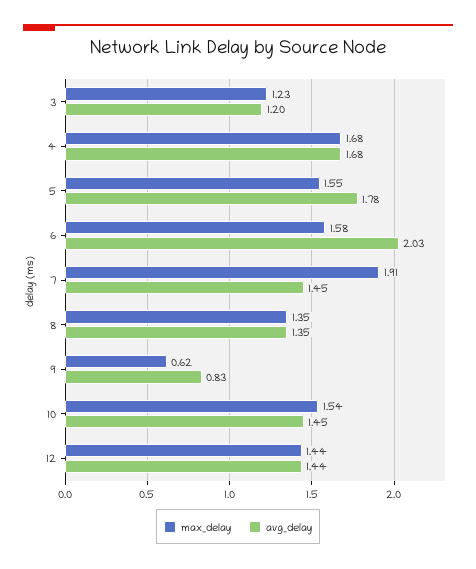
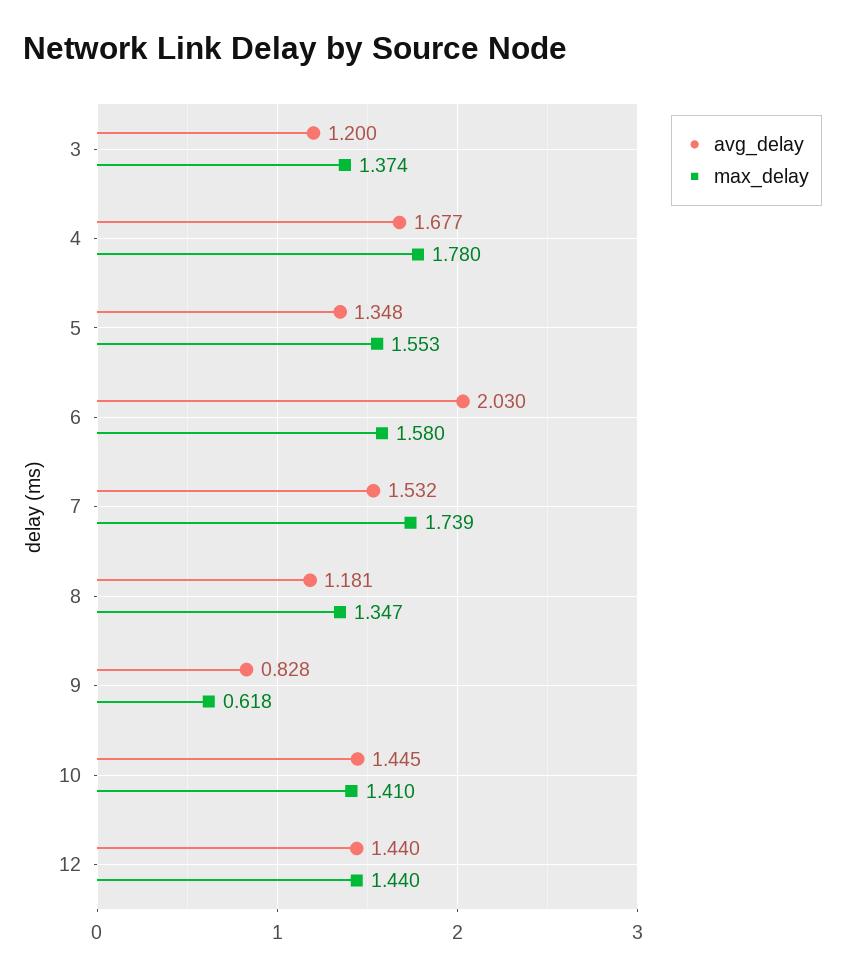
  {
    "max_delay": {
-     "3": 1.23,
+     "3": 1.374,
-     "4": 1.68,
+     "4": 1.78,
      "5": 1.553,
      "6": 1.58,
-     "7": 1.91,
+     "7": 1.739,
      "8": 1.347,
      "9": 0.618,
-     "10": 1.54,
+     "10": 1.41,
      "12": 1.44
    },
    "avg_delay": {
      "3": 1.2,
      "4": 1.677,
-     "5": 1.78,
+     "5": 1.348,
      "6": 2.03,
-     "7": 1.45,
+     "7": 1.532,
-     "8": 1.35,
+     "8": 1.181,
      "9": 0.828,
      "10": 1.445,
      "12": 1.44
    }
  }

